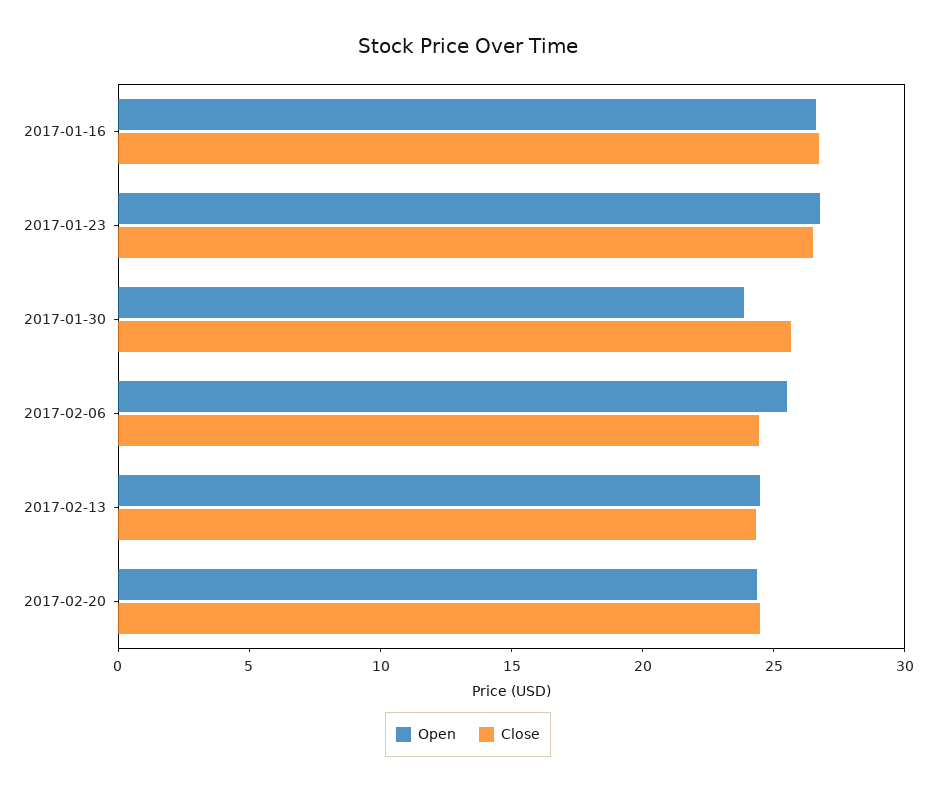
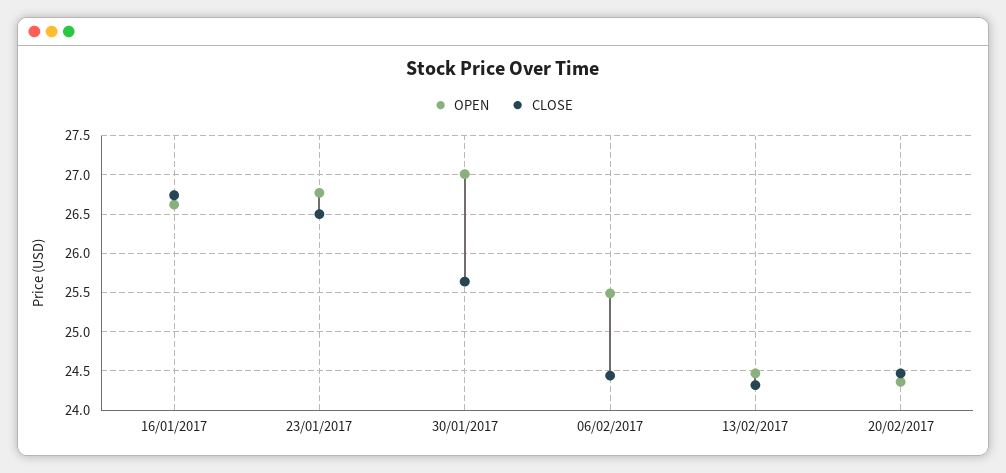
  {
    "Open": {
      "2017-01-16": 26.6,
      "2017-01-23": 26.8,
-     "2017-01-30": 24,
+     "2017-01-30": 27,
      "2017-02-06": 25.5,
      "2017-02-13": 24.5,
      "2017-02-20": 24.4
    },
    "Close": {
      "2017-01-16": 26.7,
      "2017-01-23": 26.5,
      "2017-01-30": 25.6,
      "2017-02-06": 24.4,
      "2017-02-13": 24.3,
      "2017-02-20": 24.5
    }
  }

